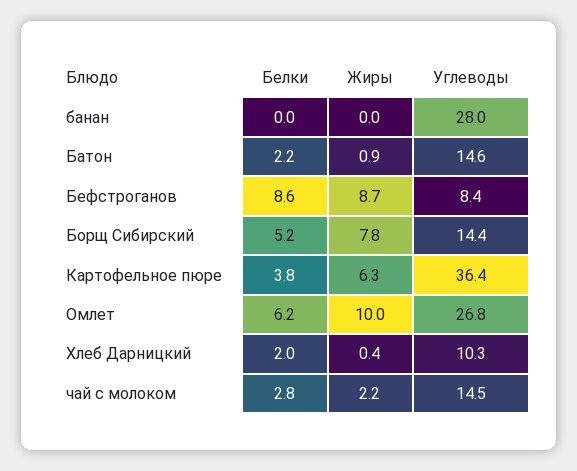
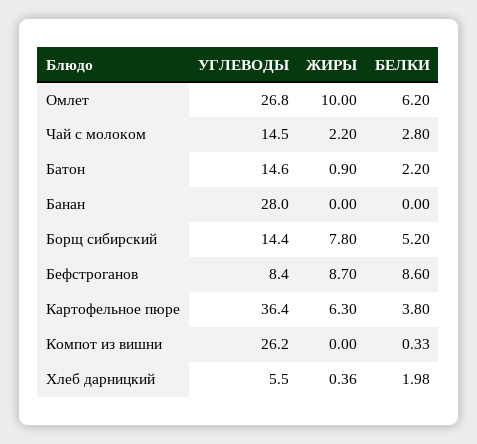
  {
    "Белки": {
      "банан": 0,
      "Батон": 2.2,
      "Бефстроганов": 8.6,
      "Борщ Сибирский": 5.2,
      "Картофельное пюре": 3.8,
      "Омлет": 6.2,
      "Хлеб Дарницкий": 1.98,
-     "чай с молоком": 2.8
+     "чай с молоком": 2.8,
+     "Компот из вишни": 0.33
    },
    "Жиры": {
      "банан": 0,
      "Батон": 0.9,
      "Бефстроганов": 8.7,
      "Борщ Сибирский": 7.8,
      "Картофельное пюре": 6.3,
      "Омлет": 10,
      "Хлеб Дарницкий": 0.36,
-     "чай с молоком": 2.2
+     "чай с молоком": 2.2,
+     "Компот из вишни": 0
    },
    "Углеводы": {
      "банан": 28,
      "Батон": 14.6,
      "Бефстроганов": 8.4,
      "Борщ Сибирский": 14.4,
      "Картофельное пюре": 36.4,
      "Омлет": 26.8,
-     "Хлеб Дарницкий": 10.3,
+     "Хлеб Дарницкий": 5.5,
-     "чай с молоком": 14.5
+     "чай с молоком": 14.5,
+     "Компот из вишни": 26.2
    }
  }

